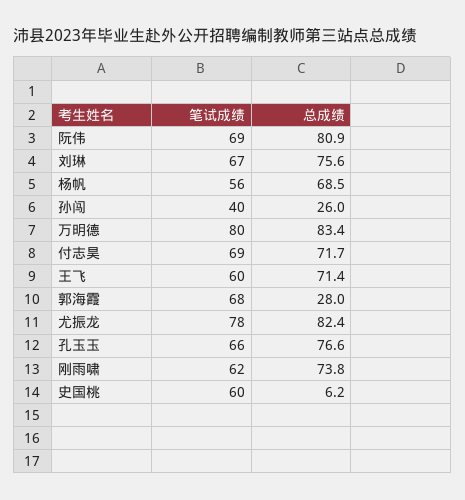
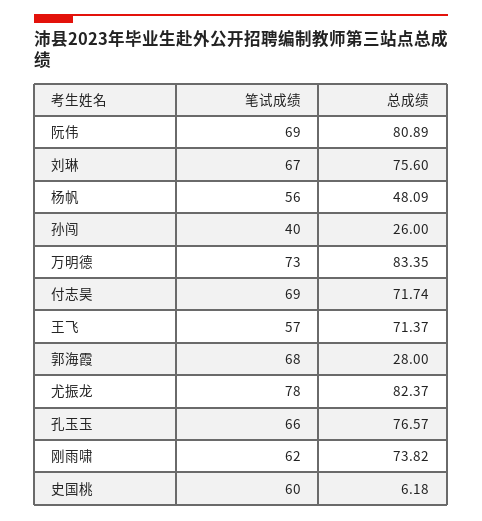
  {
    "笔试成绩": {
      "阮伟": 69,
      "刘琳": 67,
      "杨帆": 56,
      "孙闯": 40,
-     "万明德": 80,
+     "万明德": 73,
      "付志昊": 69,
-     "王飞": 60,
+     "王飞": 57,
      "郭海霞": 68,
      "尤振龙": 78,
      "孔玉玉": 66,
      "刚雨啸": 62,
      "史国桃": 60
    },
    "总成绩": {
      "阮伟": 80.89,
      "刘琳": 75.6,
-     "杨帆": 68.5,
+     "杨帆": 48.09,
      "孙闯": 26,
      "万明德": 83.35,
      "付志昊": 71.74,
      "王飞": 71.37,
      "郭海霞": 28,
      "尤振龙": 82.37,
      "孔玉玉": 76.57,
      "刚雨啸": 73.82,
      "史国桃": 6.18
    }
  }

